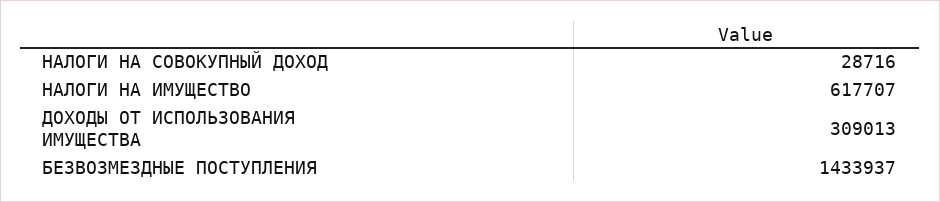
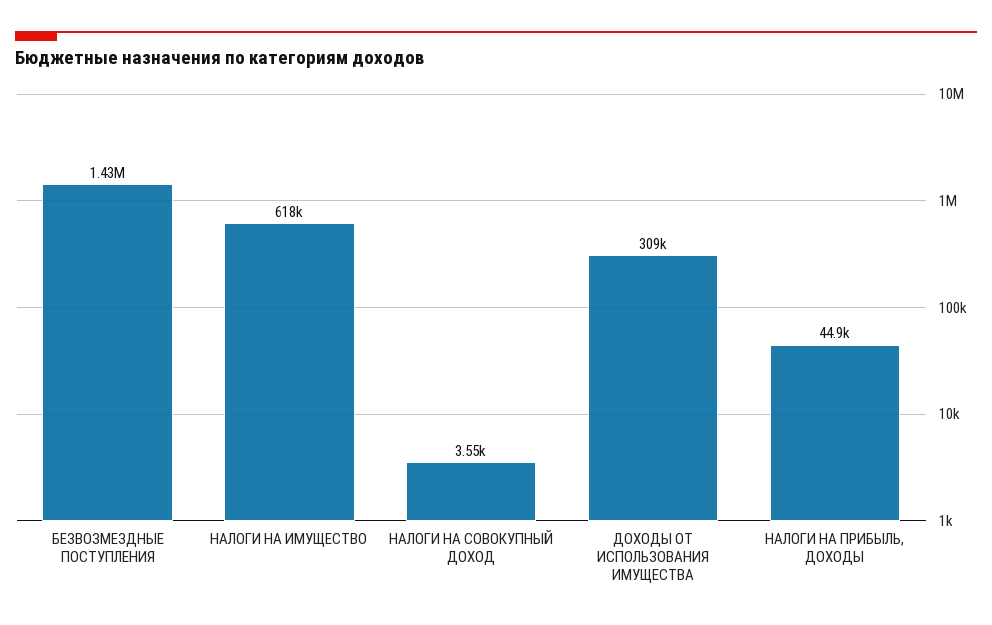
  {
-   "НАЛОГИ НА СОВОКУПНЫЙ ДОХОД": 28716,
+   "НАЛОГИ НА СОВОКУПНЫЙ ДОХОД": 3550,
    "НАЛОГИ НА ИМУЩЕСТВО": 617707,
    "ДОХОДЫ ОТ ИСПОЛЬЗОВАНИЯ ИМУЩЕСТВА": 309013,
-   "БЕЗВОЗМЕЗДНЫЕ ПОСТУПЛЕНИЯ": 1433937
+   "БЕЗВОЗМЕЗДНЫЕ ПОСТУПЛЕНИЯ": 1433937,
+   "НАЛОГИ НА ПРИБЫЛЬ, ДОХОДЫ": 44900
  }

